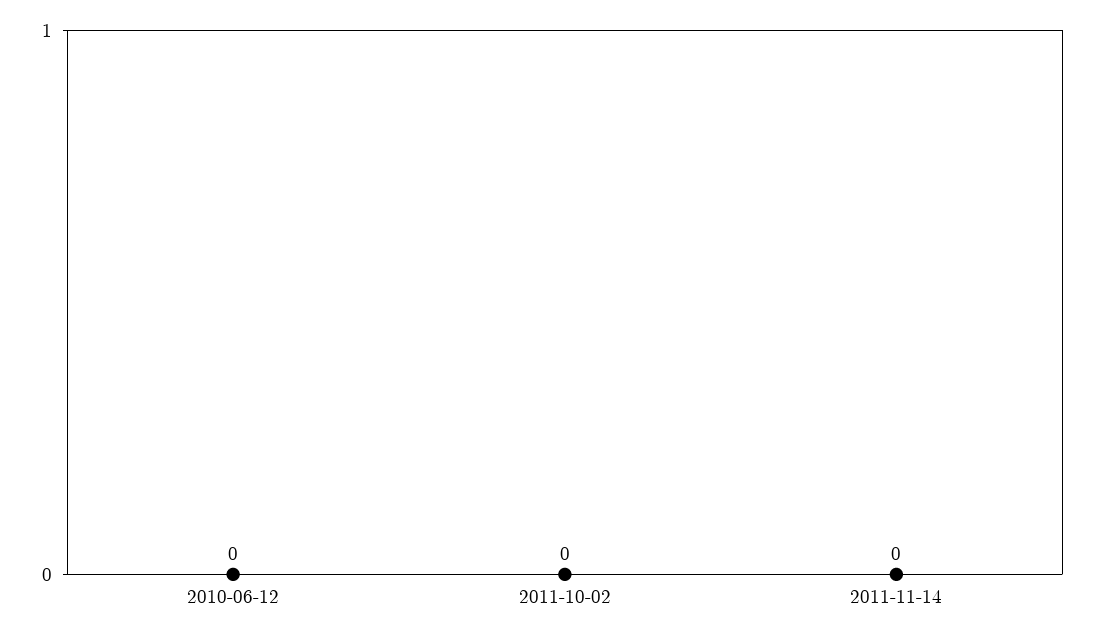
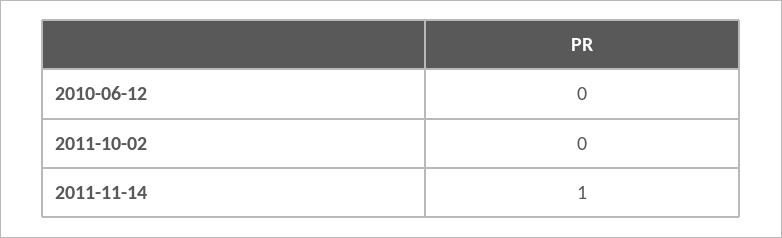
  {
    "2010-06-12": 0,
    "2011-10-02": 0,
-   "2011-11-14": 0
+   "2011-11-14": 1
  }

